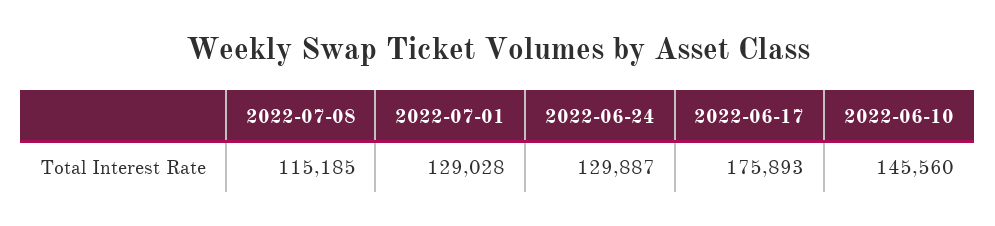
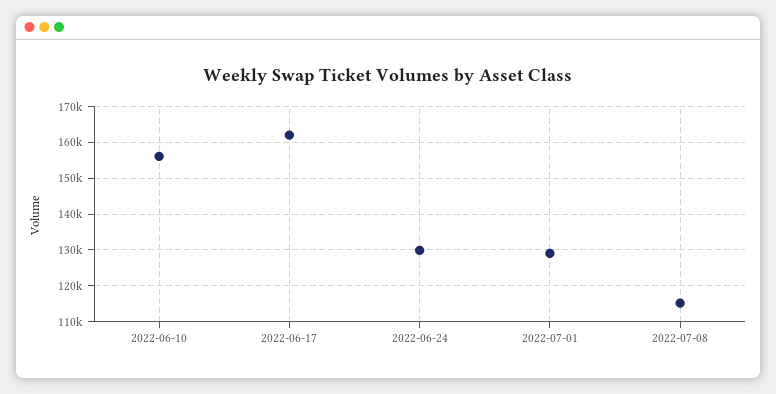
  {
    "2022-07-08": 115185,
    "2022-07-01": 129028,
    "2022-06-24": 129887,
-   "2022-06-17": 175893,
+   "2022-06-17": 162000,
-   "2022-06-10": 145560
+   "2022-06-10": 156000
  }

